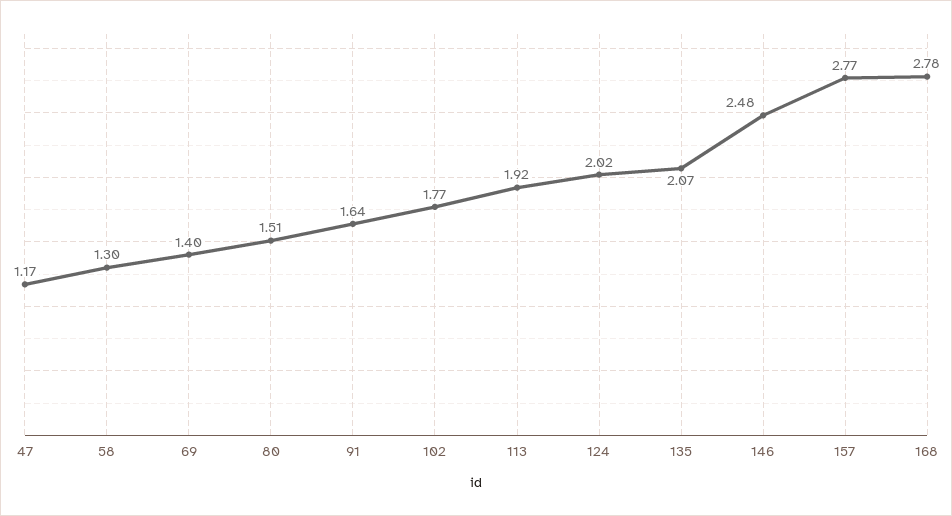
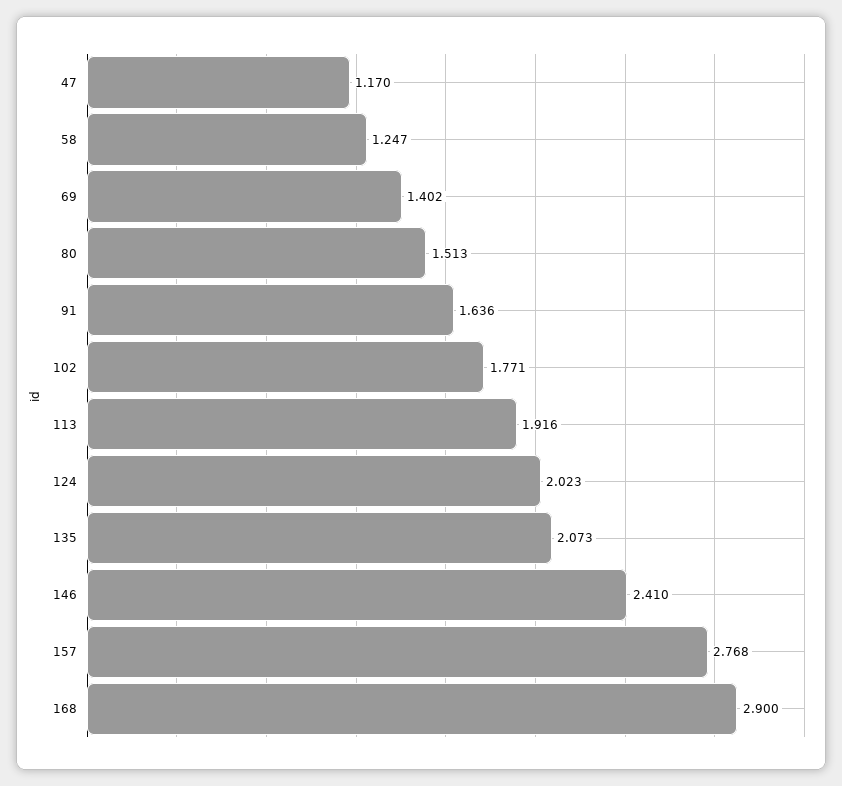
  {
    "47": 1.17,
-   "58": 1.3,
+   "58": 1.247,
    "69": 1.402,
    "80": 1.513,
    "91": 1.636,
    "102": 1.771,
    "113": 1.916,
    "124": 2.023,
    "135": 2.073,
-   "146": 2.48,
+   "146": 2.41,
    "157": 2.768,
-   "168": 2.78
+   "168": 2.9
  }

